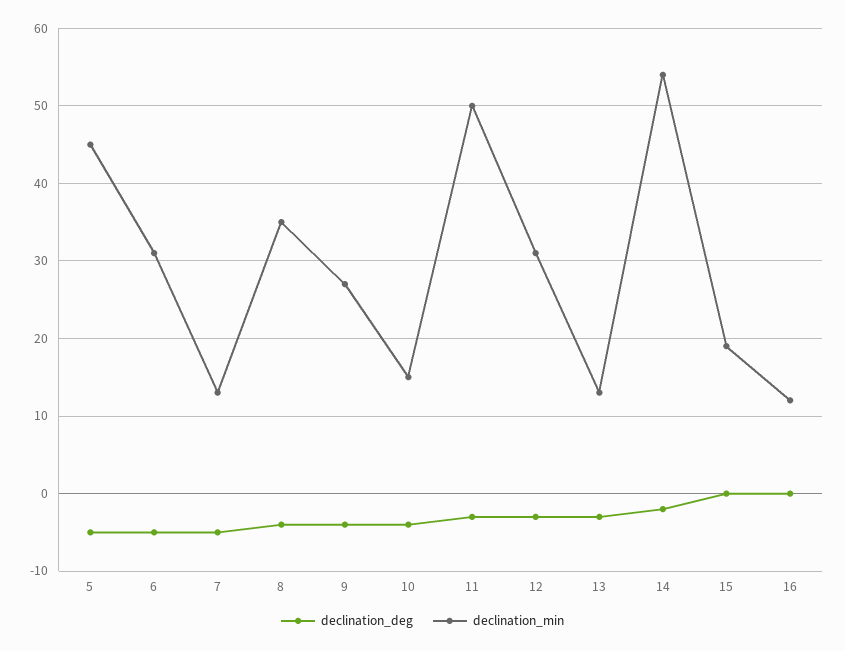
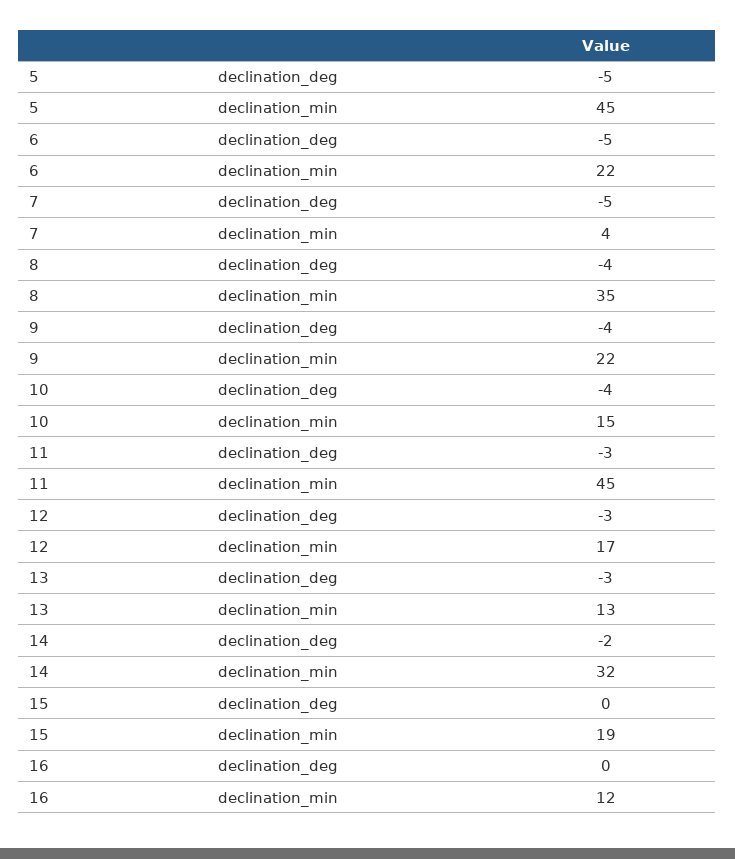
  {
    "declination_deg": {
      "5": -5,
      "6": -5,
      "7": -5,
      "8": -4,
      "9": -4,
      "10": -4,
      "11": -3,
      "12": -3,
      "13": -3,
      "14": -2,
      "15": 0,
      "16": 0
    },
    "declination_min": {
      "5": 45,
-     "6": 31,
+     "6": 22,
-     "7": 13,
+     "7": 4,
      "8": 35,
-     "9": 27,
+     "9": 22,
      "10": 15,
-     "11": 50,
+     "11": 45,
-     "12": 31,
+     "12": 17,
      "13": 13,
-     "14": 54,
+     "14": 32,
      "15": 19,
      "16": 12
    }
  }

